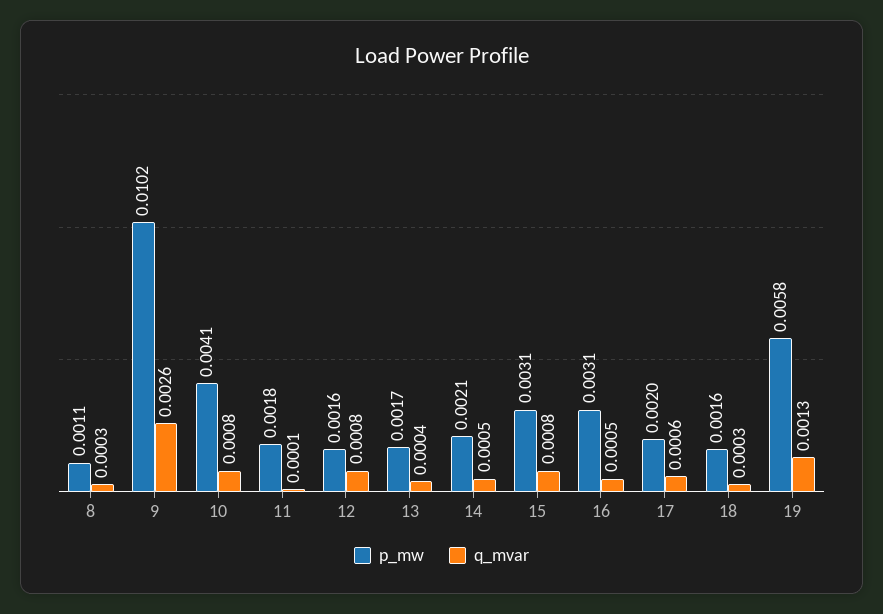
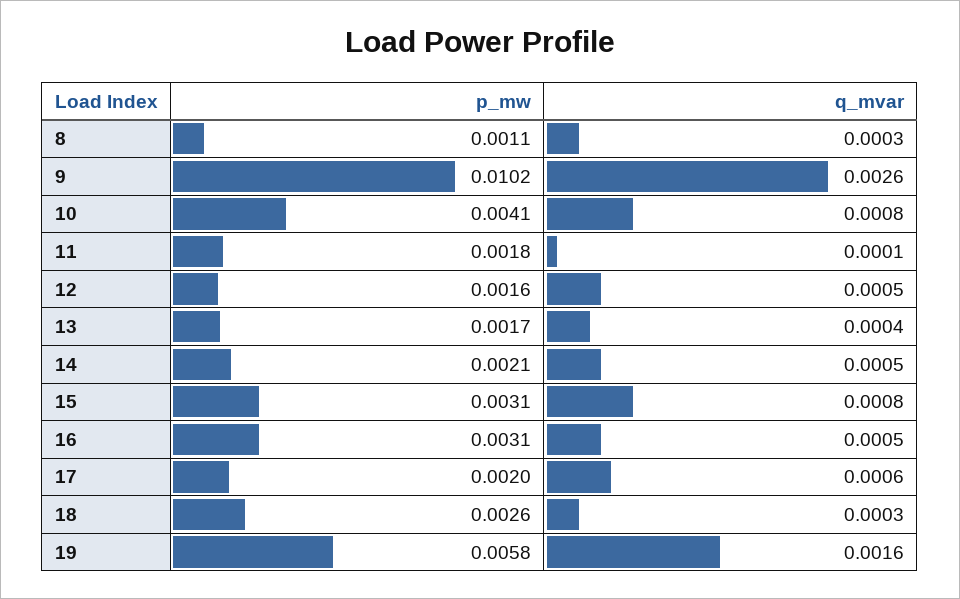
  {
    "p_mw": {
      "8": 0.0011,
      "9": 0.0102,
      "10": 0.0041,
      "11": 0.0018,
      "12": 0.0016,
      "13": 0.0017,
      "14": 0.0021,
      "15": 0.0031,
      "16": 0.0031,
      "17": 0.002,
-     "18": 0.0016,
+     "18": 0.0026,
      "19": 0.0058
    },
    "q_mvar": {
      "8": 0.0003,
      "9": 0.0026,
      "10": 0.0008,
      "11": 0.0001,
-     "12": 0.0008,
+     "12": 0.0005,
      "13": 0.0004,
      "14": 0.0005,
      "15": 0.0008,
      "16": 0.0005,
      "17": 0.0006,
      "18": 0.0003,
-     "19": 0.0013
+     "19": 0.0016
    }
  }

